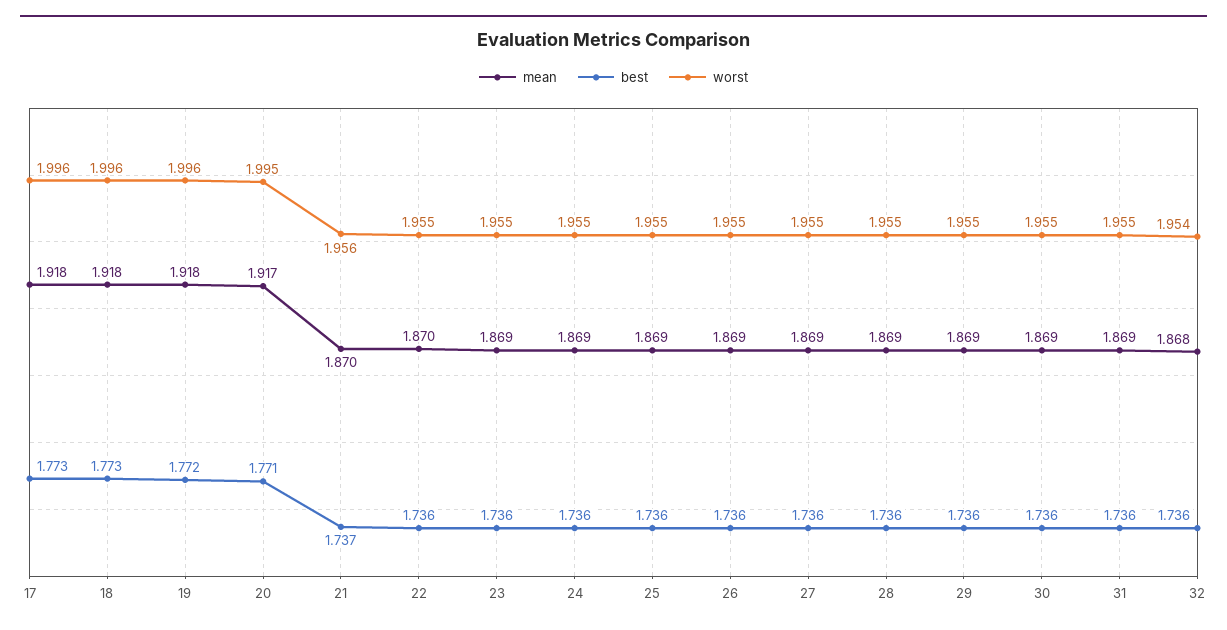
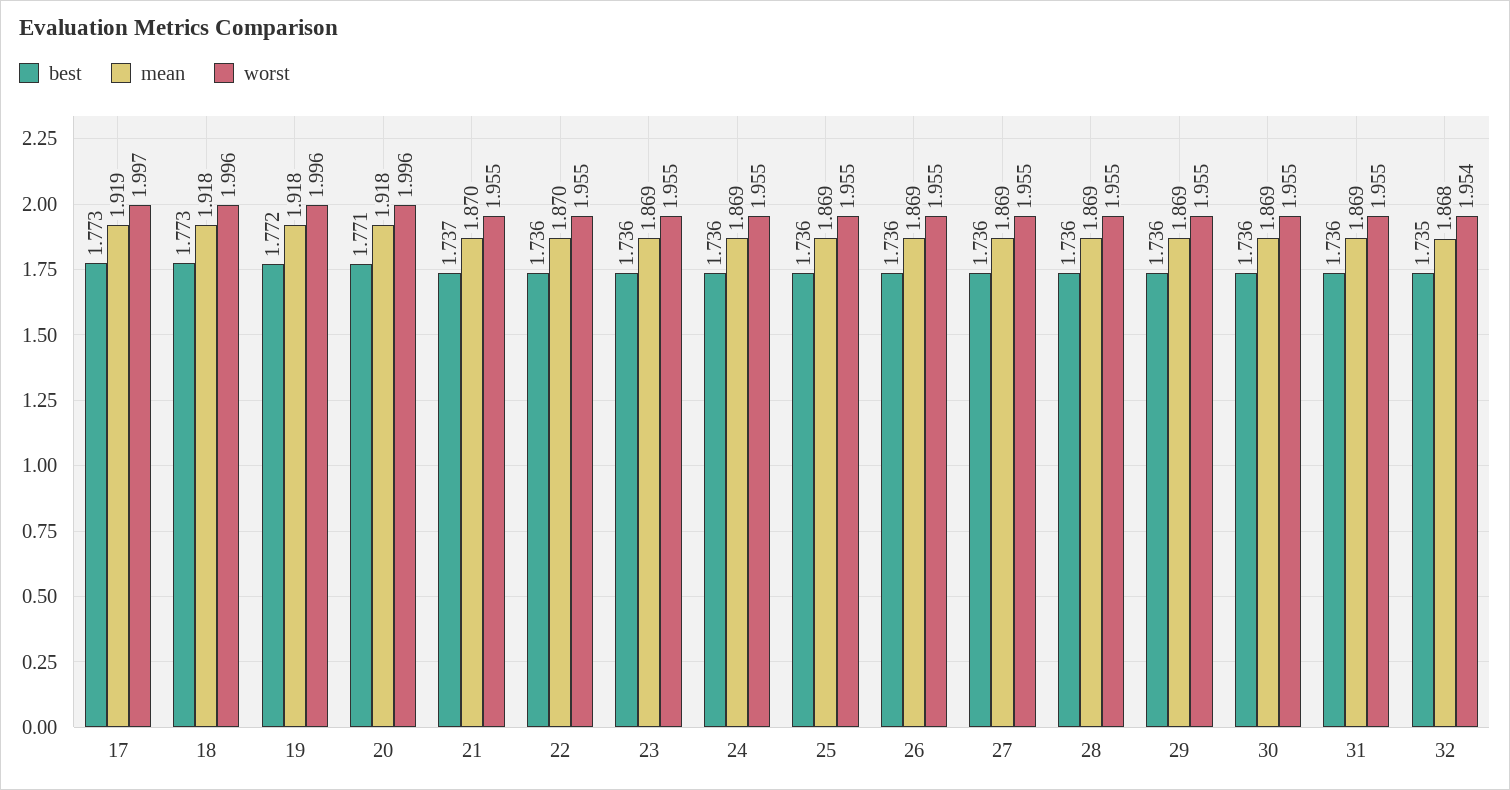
  {
    "mean": {
-     "17": 1.918,
+     "17": 1.919,
      "18": 1.918,
      "19": 1.918,
-     "20": 1.917,
+     "20": 1.918,
      "21": 1.87,
      "22": 1.87,
      "23": 1.869,
      "24": 1.869,
      "25": 1.869,
      "26": 1.869,
      "27": 1.869,
      "28": 1.869,
      "29": 1.869,
      "30": 1.869,
      "31": 1.869,
      "32": 1.868
    },
    "best": {
      "17": 1.773,
      "18": 1.773,
      "19": 1.772,
      "20": 1.771,
      "21": 1.737,
      "22": 1.736,
      "23": 1.736,
      "24": 1.736,
      "25": 1.736,
      "26": 1.736,
      "27": 1.736,
      "28": 1.736,
      "29": 1.736,
      "30": 1.736,
      "31": 1.736,
-     "32": 1.736
+     "32": 1.735
    },
    "worst": {
-     "17": 1.996,
+     "17": 1.997,
      "18": 1.996,
      "19": 1.996,
-     "20": 1.995,
+     "20": 1.996,
-     "21": 1.956,
+     "21": 1.955,
      "22": 1.955,
      "23": 1.955,
      "24": 1.955,
      "25": 1.955,
      "26": 1.955,
      "27": 1.955,
      "28": 1.955,
      "29": 1.955,
      "30": 1.955,
      "31": 1.955,
      "32": 1.954
    }
  }

